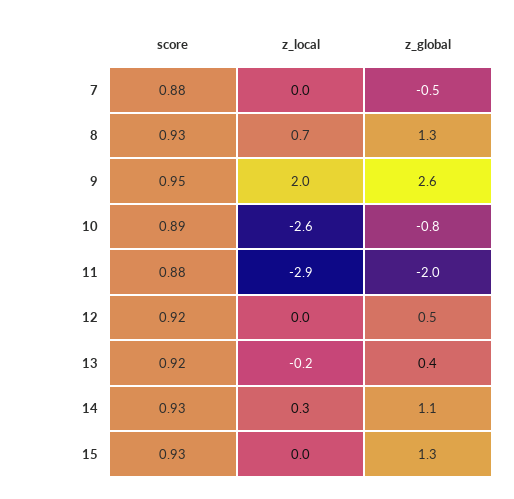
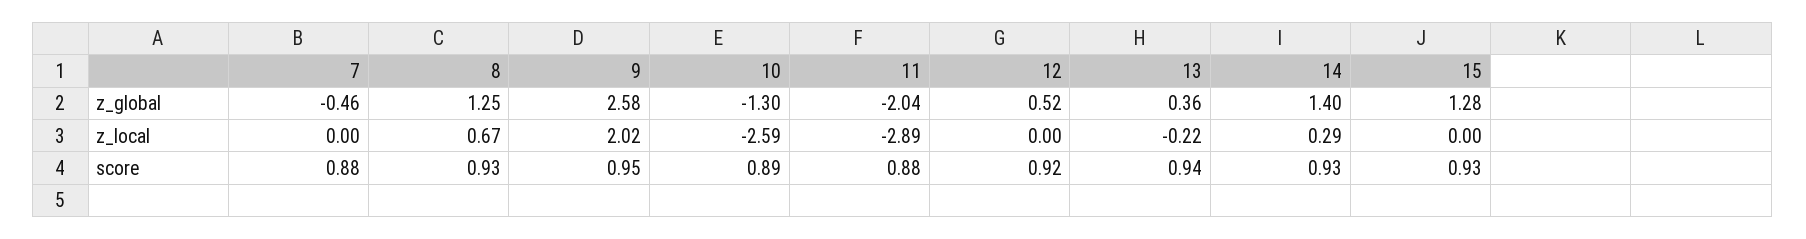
  {
    "score": {
      "7": 0.88,
      "8": 0.93,
      "9": 0.95,
      "10": 0.89,
      "11": 0.88,
      "12": 0.92,
-     "13": 0.92,
+     "13": 0.94,
      "14": 0.93,
      "15": 0.93
    },
    "z_local": {
      "7": 0,
      "8": 0.67,
      "9": 2.02,
      "10": -2.59,
      "11": -2.89,
      "12": 0,
      "13": -0.22,
      "14": 0.29,
      "15": 0
    },
    "z_global": {
      "7": -0.46,
      "8": 1.25,
      "9": 2.58,
-     "10": -0.8,
+     "10": -1.3,
      "11": -2.04,
      "12": 0.52,
      "13": 0.36,
-     "14": 1.1,
+     "14": 1.4,
      "15": 1.28
    }
  }

